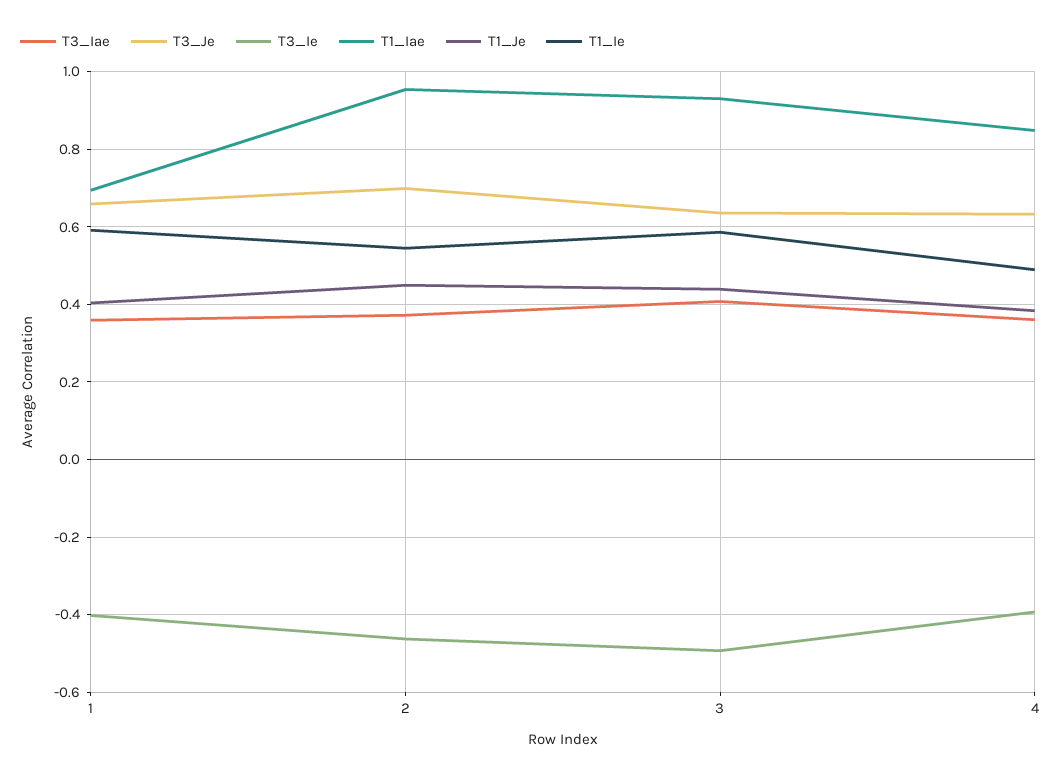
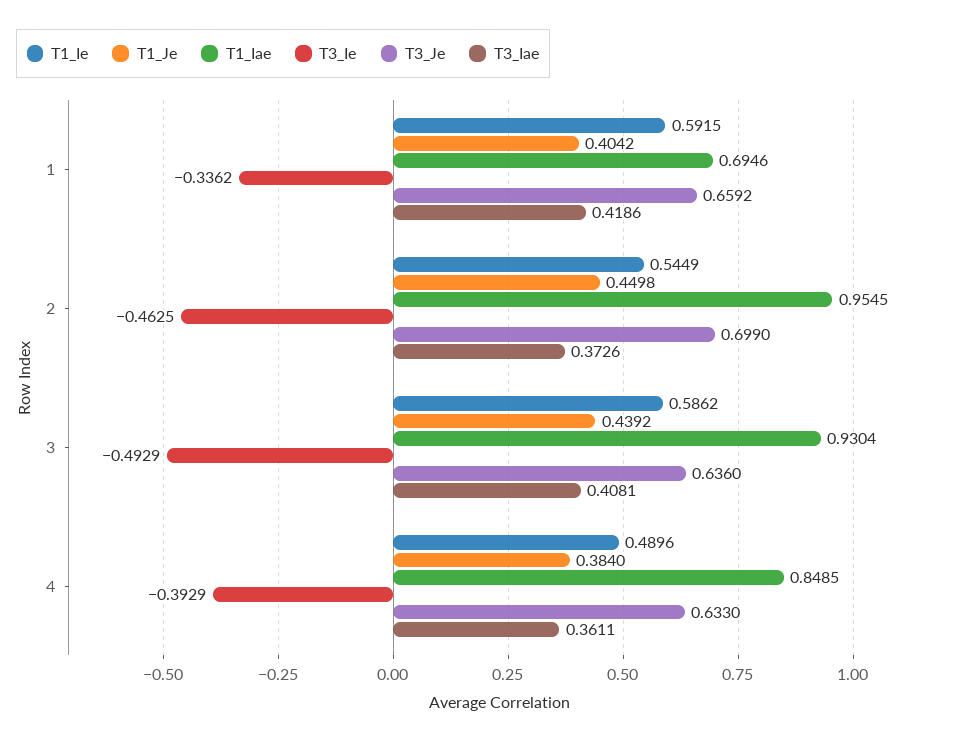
  {
    "T3_Iae": {
-     "1": 0.36,
+     "1": 0.4186,
      "2": 0.3726,
      "3": 0.4081,
      "4": 0.3611
    },
    "T3_Je": {
      "1": 0.6592,
      "2": 0.699,
      "3": 0.636,
      "4": 0.633
    },
    "T3_Ie": {
-     "1": -0.4,
+     "1": -0.3362,
      "2": -0.4625,
      "3": -0.4929,
      "4": -0.3929
    },
    "T1_Iae": {
      "1": 0.6946,
      "2": 0.9545,
      "3": 0.9304,
      "4": 0.8485
    },
    "T1_Je": {
      "1": 0.4042,
      "2": 0.4498,
      "3": 0.4392,
      "4": 0.384
    },
    "T1_Ie": {
      "1": 0.5915,
      "2": 0.5449,
      "3": 0.5862,
      "4": 0.4896
    }
  }

